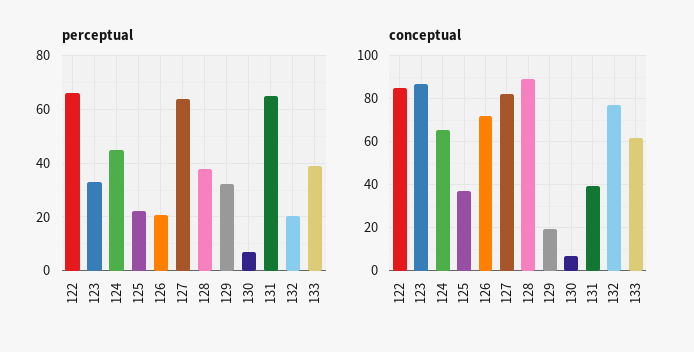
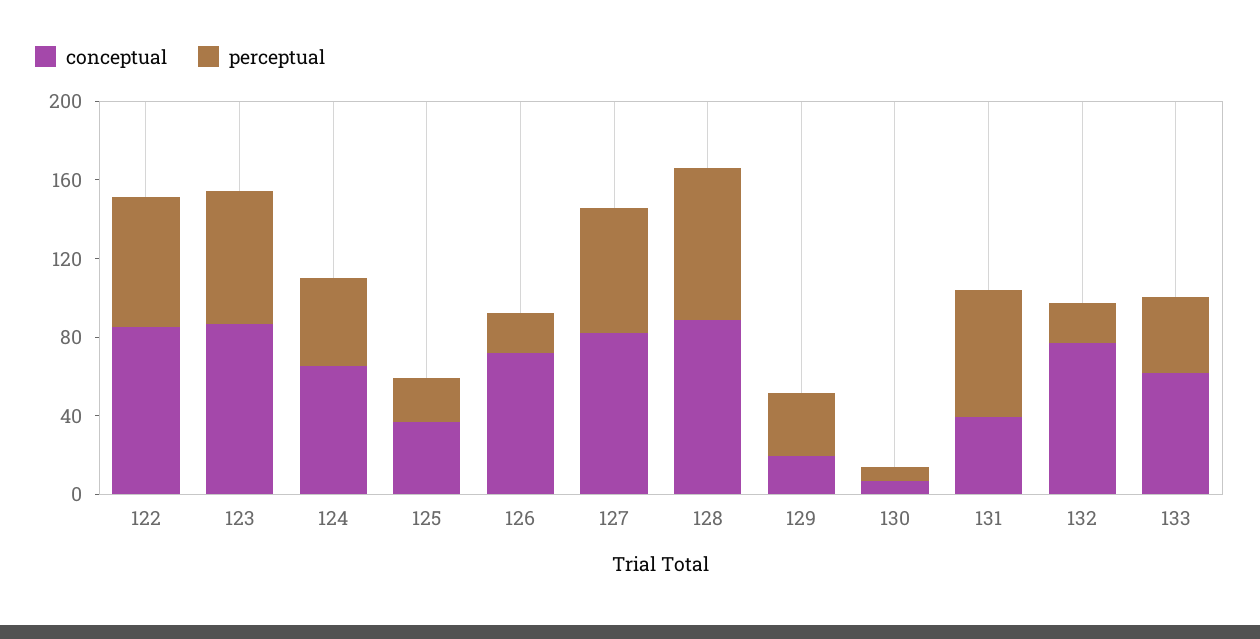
  {
    "perceptual": {
      "122": 65,
-     "123": 32.5,
+     "123": 70,
      "124": 45,
      "125": 22.5,
      "126": 20,
      "127": 62.5,
-     "128": 37.5,
+     "128": 80,
      "129": 32.5,
      "130": 7.5,
      "131": 65,
      "132": 20,
      "133": 40
    },
    "conceptual": {
      "122": 85,
      "123": 85,
      "124": 65,
      "125": 35,
      "126": 70,
      "127": 80,
      "128": 90,
      "129": 20,
      "130": 5,
      "131": 40,
      "132": 75,
      "133": 60
    }
  }

